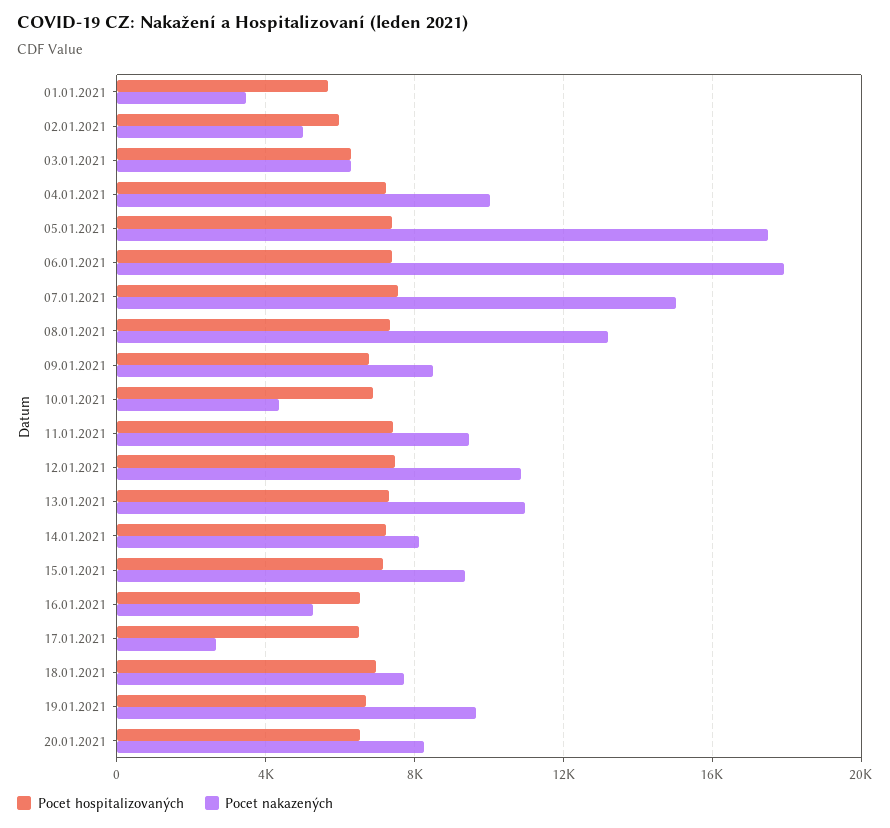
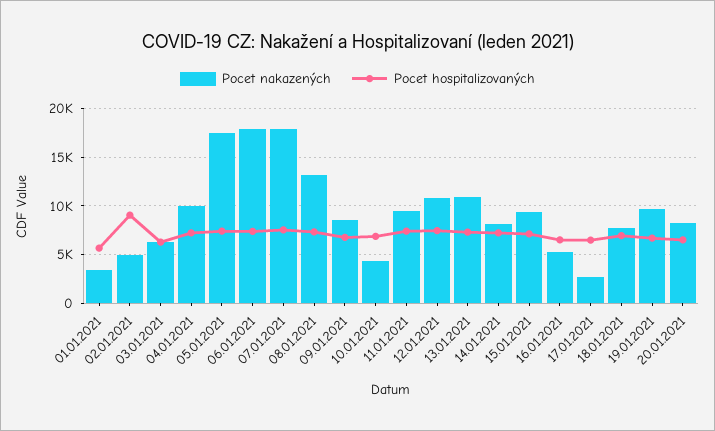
  {
    "Pocet hospitalizovaných": {
      "01.01.2021": 5500,
-     "02.01.2021": 6000,
+     "02.01.2021": 9000,
      "03.01.2021": 6500,
      "04.01.2021": 7000,
      "05.01.2021": 7500,
      "06.01.2021": 7500,
      "07.01.2021": 7500,
      "08.01.2021": 7500,
      "09.01.2021": 7000,
      "10.01.2021": 7000,
      "11.01.2021": 7500,
      "12.01.2021": 7500,
      "13.01.2021": 7500,
      "14.01.2021": 7000,
      "15.01.2021": 7000,
      "16.01.2021": 6500,
      "17.01.2021": 6500,
      "18.01.2021": 7000,
      "19.01.2021": 6500,
      "20.01.2021": 6500
    },
    "Pocet nakazených": {
      "01.01.2021": 3500,
      "02.01.2021": 5000,
      "03.01.2021": 6500,
      "04.01.2021": 10000,
      "05.01.2021": 17500,
      "06.01.2021": 18000,
-     "07.01.2021": 15000,
+     "07.01.2021": 18000,
      "08.01.2021": 13000,
      "09.01.2021": 8500,
      "10.01.2021": 4500,
      "11.01.2021": 9500,
      "12.01.2021": 11000,
      "13.01.2021": 11000,
      "14.01.2021": 8000,
      "15.01.2021": 9500,
      "16.01.2021": 5500,
      "17.01.2021": 2500,
      "18.01.2021": 7500,
      "19.01.2021": 9500,
      "20.01.2021": 8500
    }
  }

